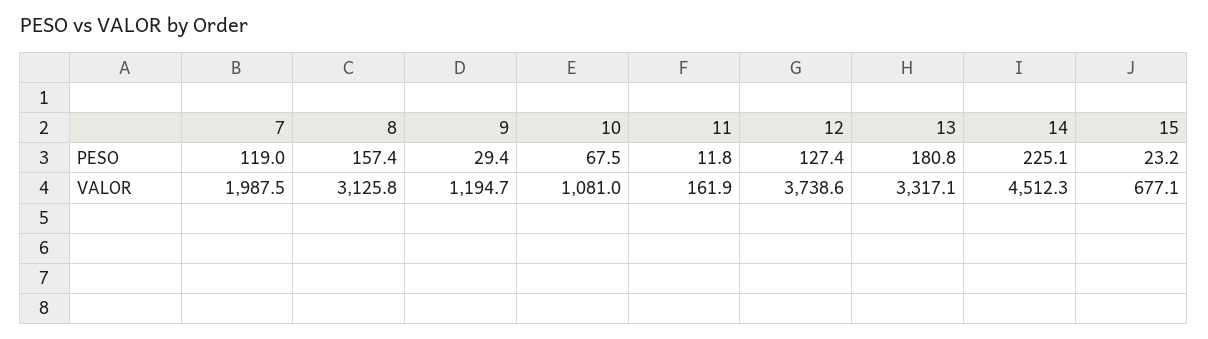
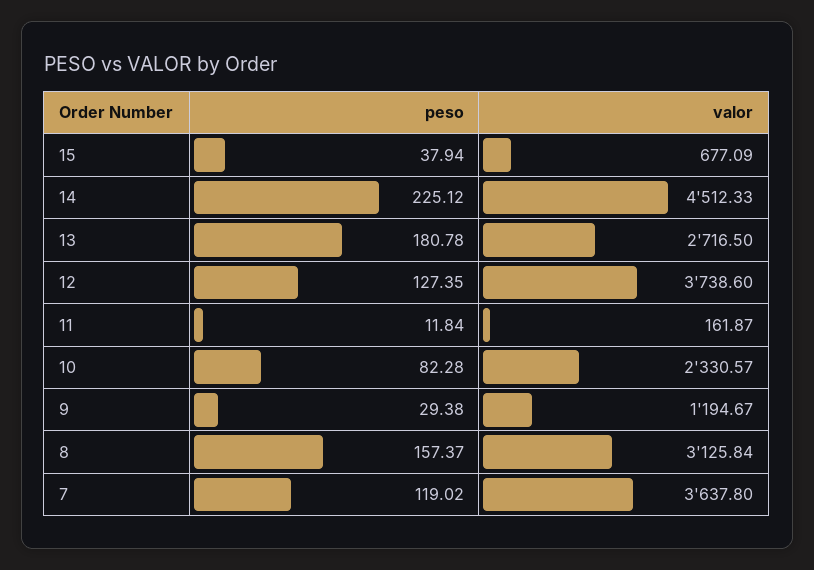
  {
    "7": {
      "PESO": 119.02,
-     "VALOR": 1987.5
+     "VALOR": 3637.8
    },
    "8": {
      "PESO": 157.37,
      "VALOR": 3125.84
    },
    "9": {
      "PESO": 29.38,
      "VALOR": 1194.67
    },
    "10": {
-     "PESO": 67.5,
+     "PESO": 82.28,
-     "VALOR": 1081
+     "VALOR": 2330.57
    },
    "11": {
      "PESO": 11.84,
      "VALOR": 161.87
    },
    "12": {
      "PESO": 127.35,
      "VALOR": 3738.6
    },
    "13": {
      "PESO": 180.78,
-     "VALOR": 3317.1
+     "VALOR": 2716.5
    },
    "14": {
      "PESO": 225.12,
      "VALOR": 4512.33
    },
    "15": {
-     "PESO": 23.2,
+     "PESO": 37.94,
      "VALOR": 677.09
    }
  }

